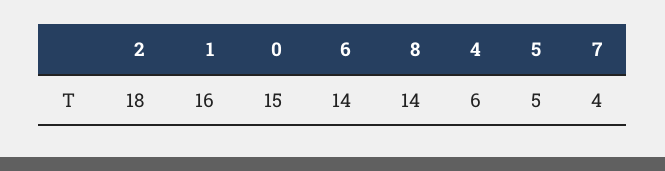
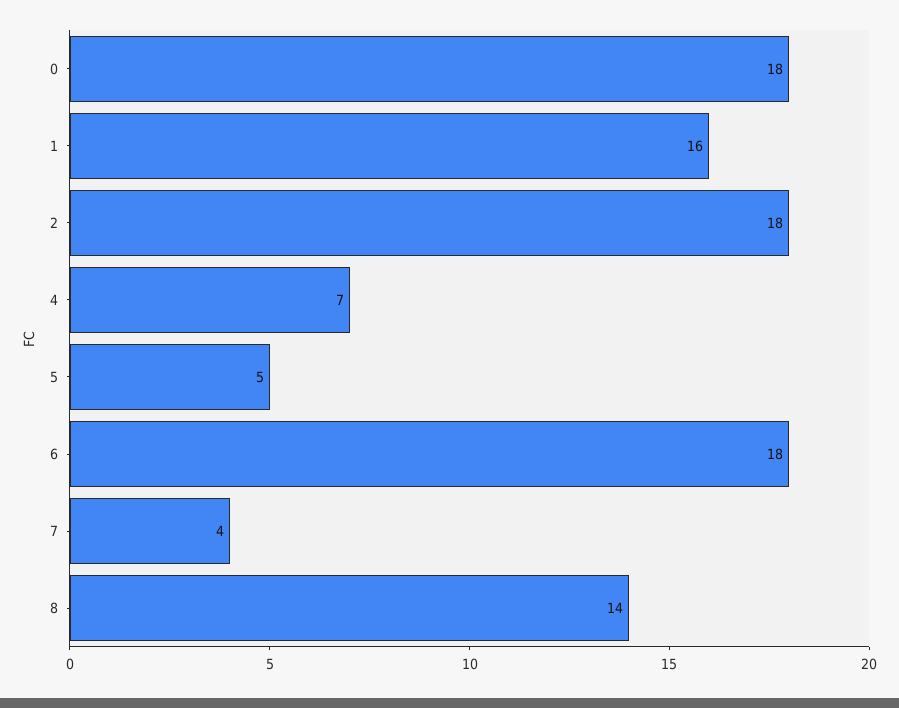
  {
    "2": 18,
    "1": 16,
-   "0": 15,
+   "0": 18,
-   "6": 14,
+   "6": 18,
    "8": 14,
-   "4": 6,
+   "4": 7,
    "5": 5,
    "7": 4
  }

